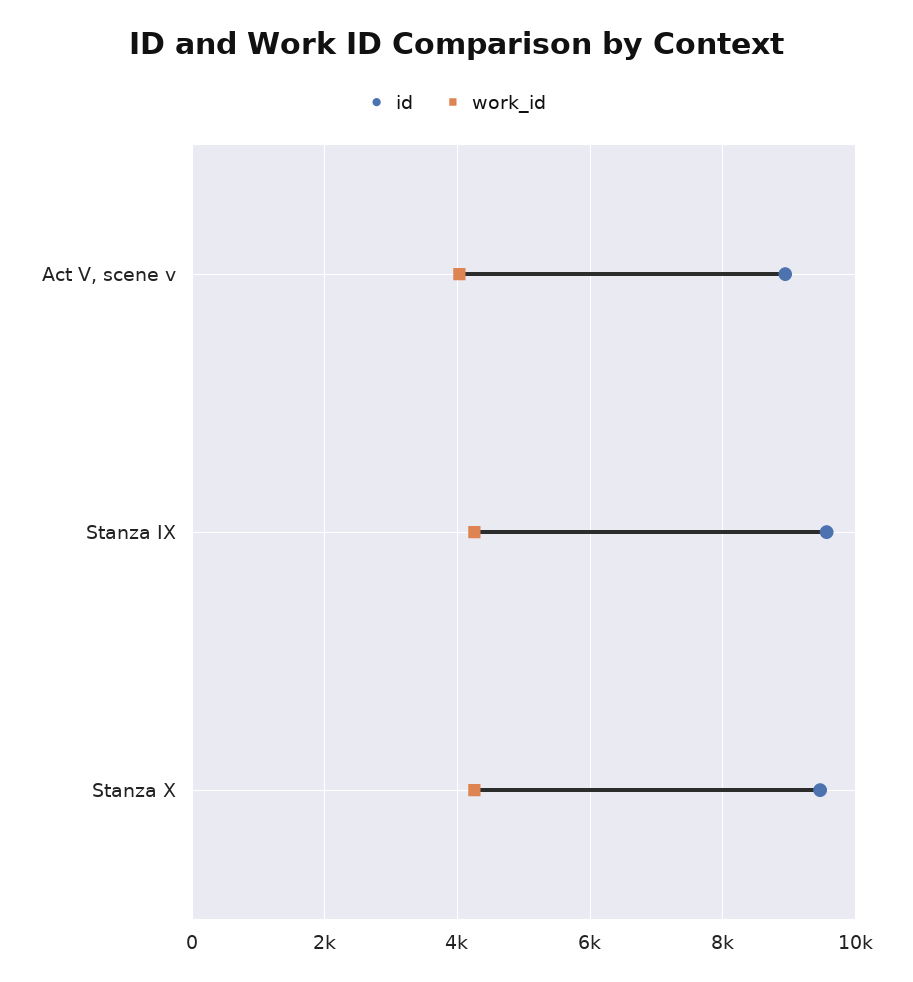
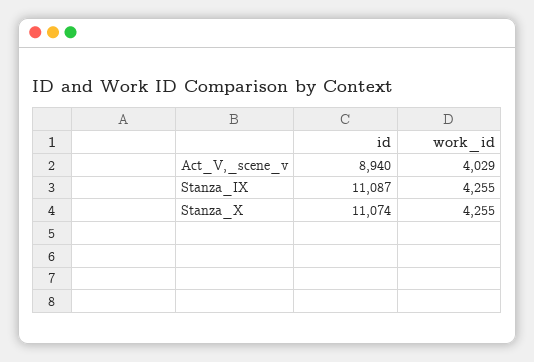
  {
    "id": {
      "Act V, scene v": 8940,
-     "Stanza IX": 9600,
+     "Stanza IX": 11087,
-     "Stanza X": 9400
+     "Stanza X": 11074
    },
    "work_id": {
      "Act V, scene v": 4029,
      "Stanza IX": 4255,
      "Stanza X": 4255
    }
  }

